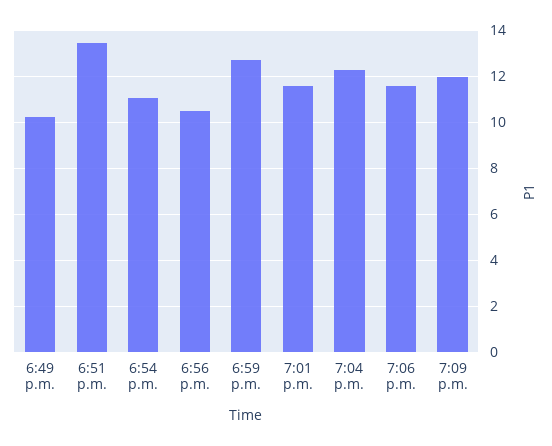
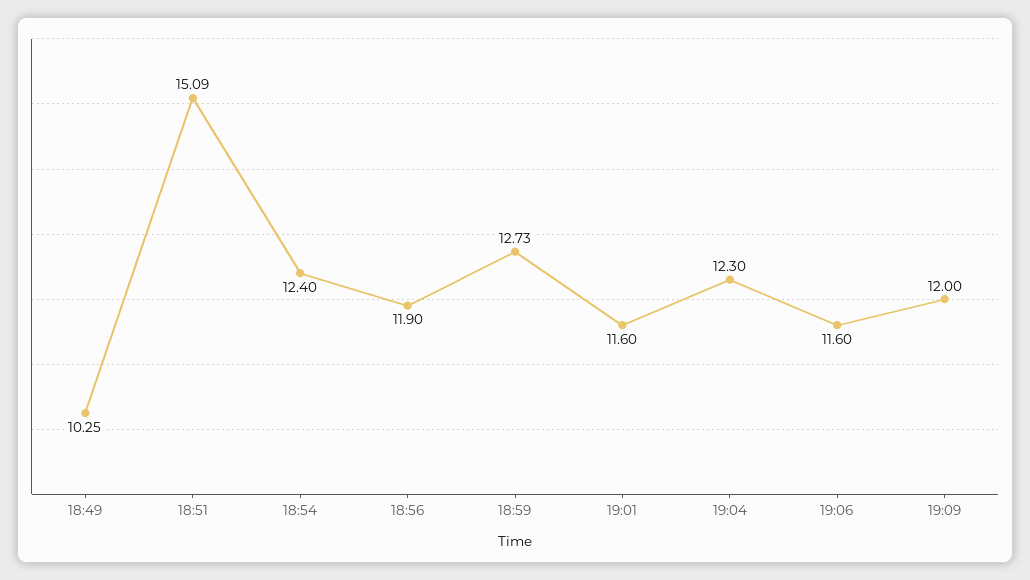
  {
    "6:49 p.m.": 10.25,
-   "6:51 p.m.": 13.5,
+   "6:51 p.m.": 15.09,
-   "6:54 p.m.": 11,
+   "6:54 p.m.": 12.4,
-   "6:56 p.m.": 10.5,
+   "6:56 p.m.": 11.9,
    "6:59 p.m.": 12.73,
    "7:01 p.m.": 11.6,
    "7:04 p.m.": 12.3,
    "7:06 p.m.": 11.6,
    "7:09 p.m.": 12
  }

